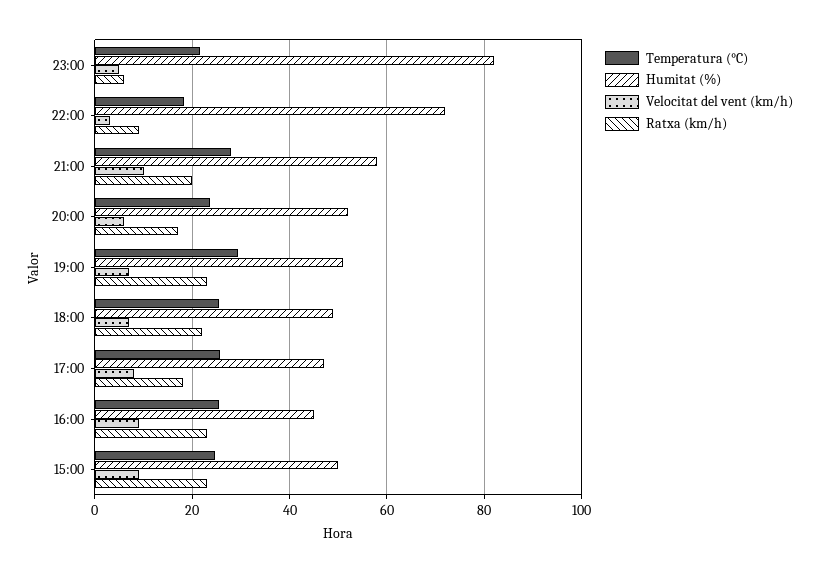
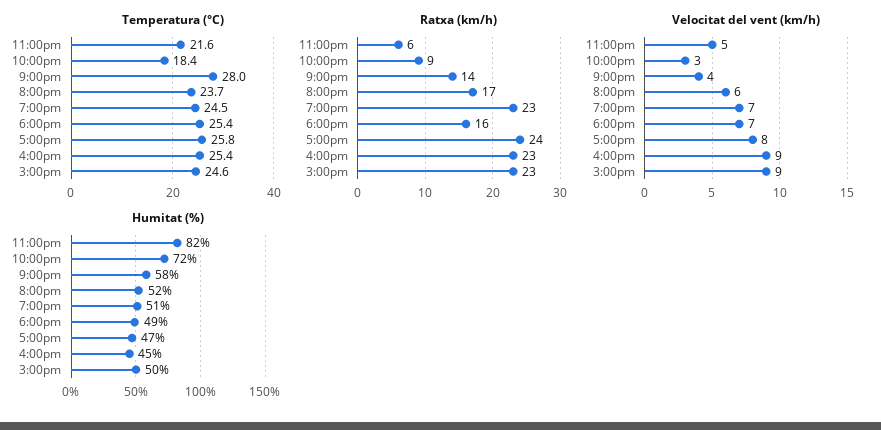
  {
    "Temperatura (°C)": {
      "23:00": 21.6,
      "22:00": 18.4,
      "21:00": 28,
      "20:00": 23.7,
-     "19:00": 30,
+     "19:00": 24.5,
      "18:00": 25.4,
      "17:00": 25.8,
      "16:00": 25.4,
      "15:00": 24.6
    },
    "Humitat (%)": {
      "23:00": 82,
      "22:00": 72,
      "21:00": 58,
      "20:00": 52,
      "19:00": 51,
      "18:00": 49,
      "17:00": 47,
      "16:00": 45,
      "15:00": 50
    },
    "Velocitat del vent (km/h)": {
      "23:00": 5,
      "22:00": 3,
-     "21:00": 10,
+     "21:00": 4,
      "20:00": 6,
      "19:00": 7,
      "18:00": 7,
      "17:00": 8,
      "16:00": 9,
      "15:00": 9
    },
    "Ratxa (km/h)": {
      "23:00": 6,
      "22:00": 9,
-     "21:00": 20,
+     "21:00": 14,
      "20:00": 17,
      "19:00": 23,
-     "18:00": 22,
+     "18:00": 16,
-     "17:00": 18,
+     "17:00": 24,
      "16:00": 23,
      "15:00": 23
    }
  }

